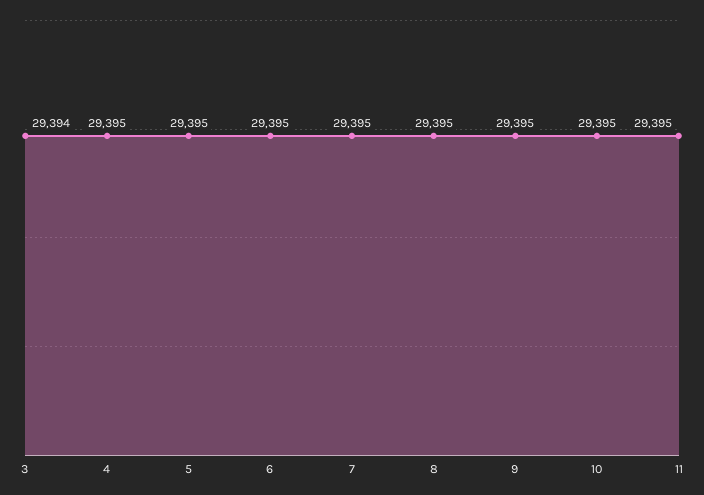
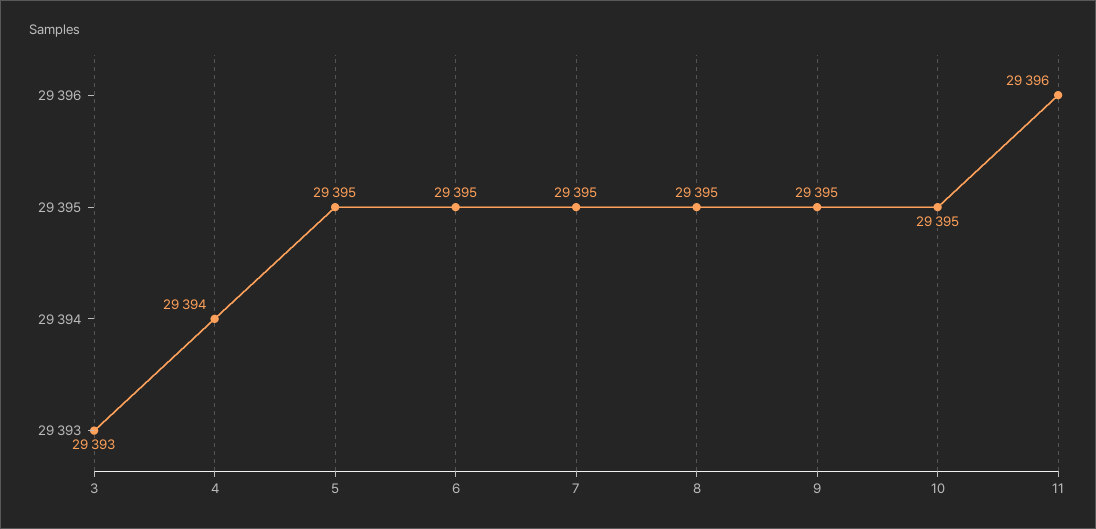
  {
-   "3": 29394,
+   "3": 29393,
-   "4": 29395,
+   "4": 29394,
    "5": 29395,
    "6": 29395,
    "7": 29395,
    "8": 29395,
    "9": 29395,
    "10": 29395,
-   "11": 29395
+   "11": 29396
  }

